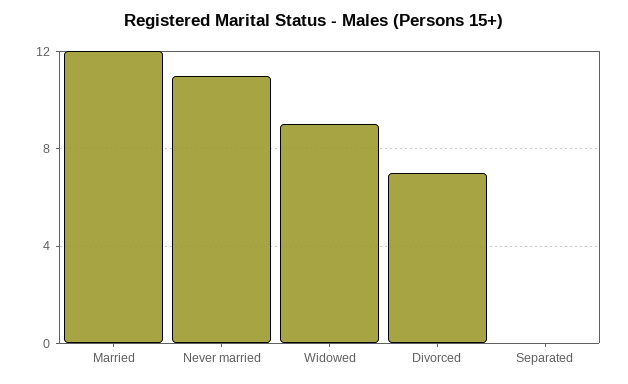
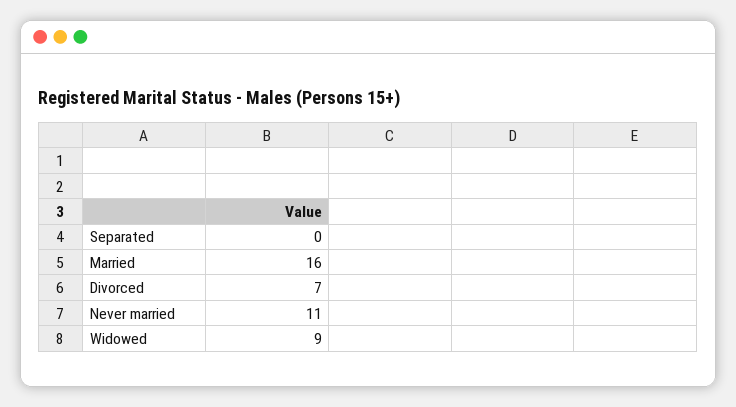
  {
-   "Married": 12,
+   "Married": 16,
    "Never married": 11,
    "Widowed": 9,
    "Divorced": 7,
    "Separated": 0
  }

